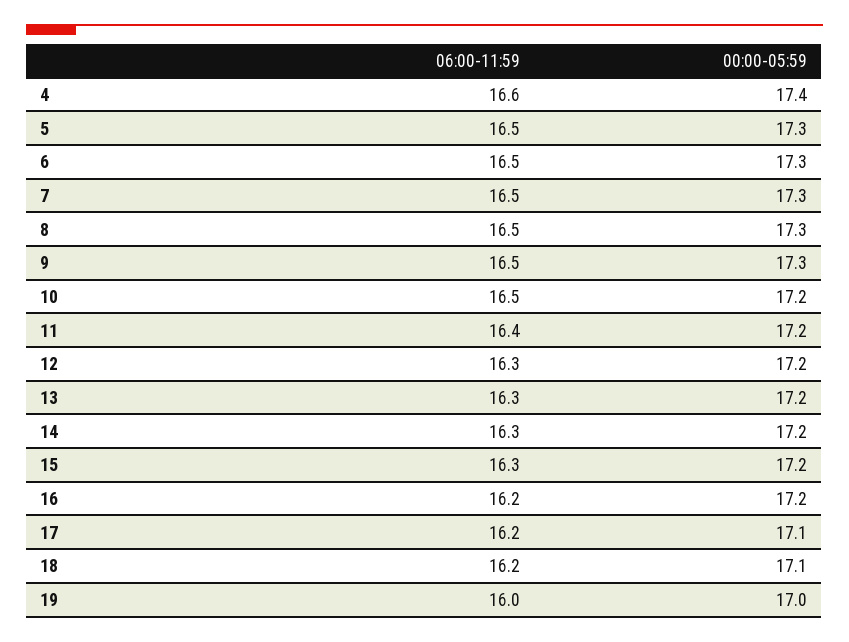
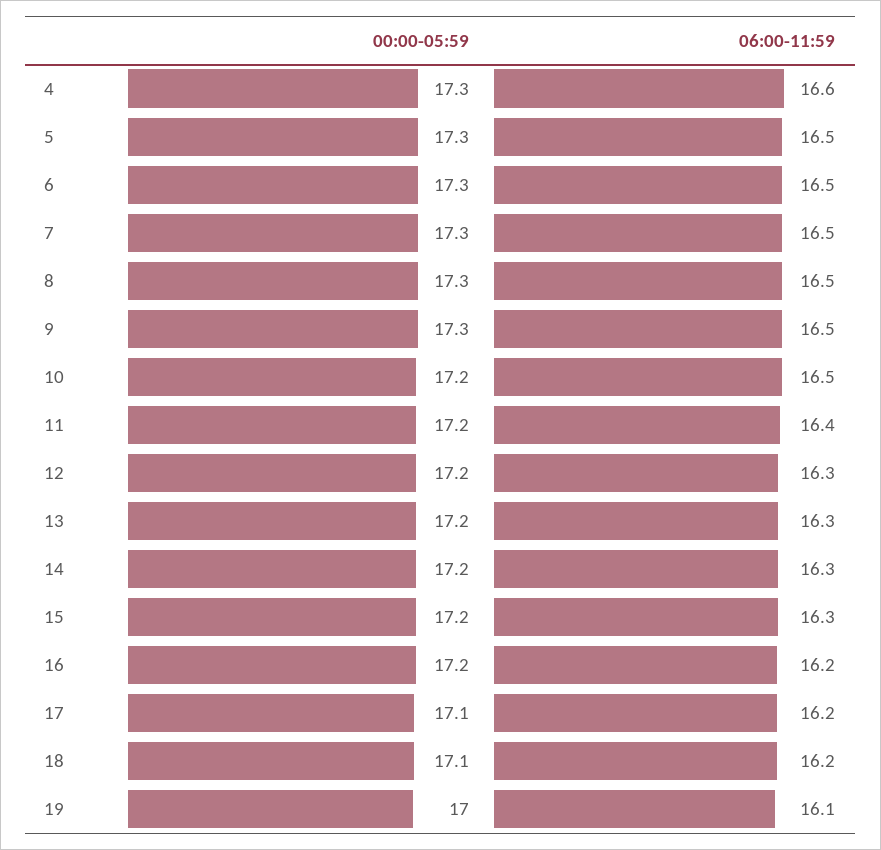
  {
    "06:00-11:59": {
      "4": 16.6,
      "5": 16.5,
      "6": 16.5,
      "7": 16.5,
      "8": 16.5,
      "9": 16.5,
      "10": 16.5,
      "11": 16.4,
      "12": 16.3,
      "13": 16.3,
      "14": 16.3,
      "15": 16.3,
      "16": 16.2,
      "17": 16.2,
      "18": 16.2,
-     "19": 16
+     "19": 16.1
    },
    "00:00-05:59": {
-     "4": 17.4,
+     "4": 17.3,
      "5": 17.3,
      "6": 17.3,
      "7": 17.3,
      "8": 17.3,
      "9": 17.3,
      "10": 17.2,
      "11": 17.2,
      "12": 17.2,
      "13": 17.2,
      "14": 17.2,
      "15": 17.2,
      "16": 17.2,
      "17": 17.1,
      "18": 17.1,
      "19": 17
    }
  }

